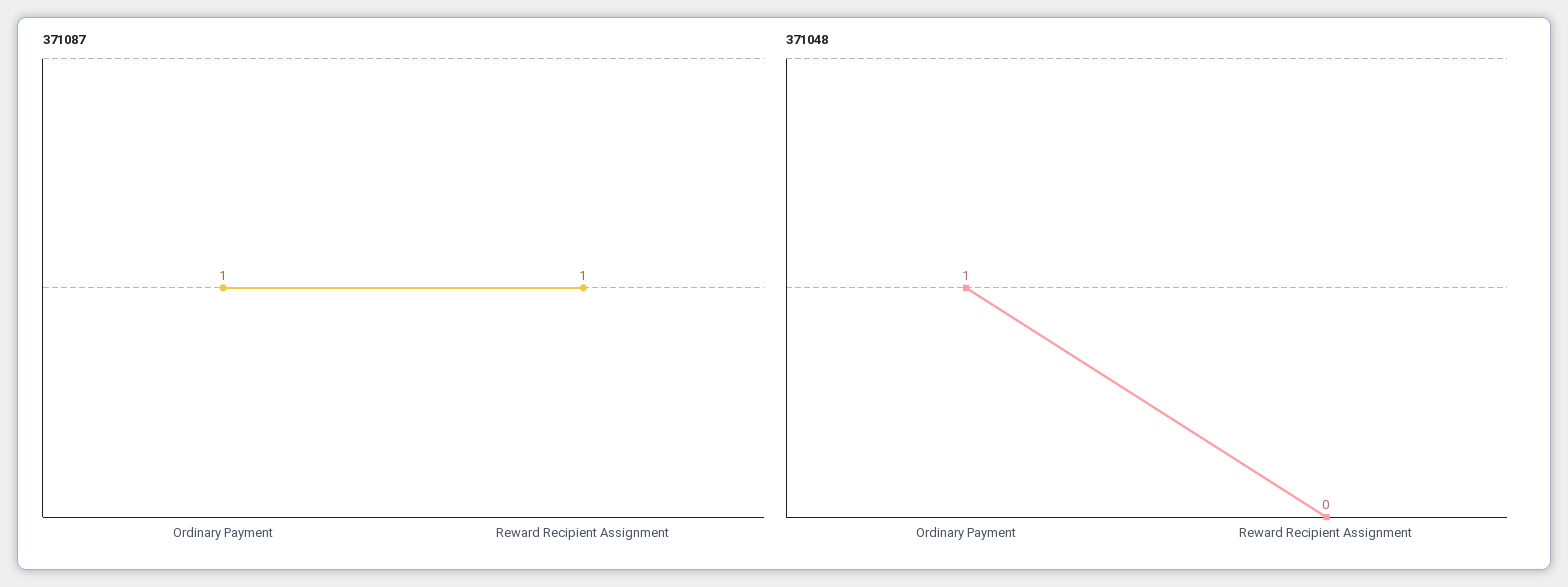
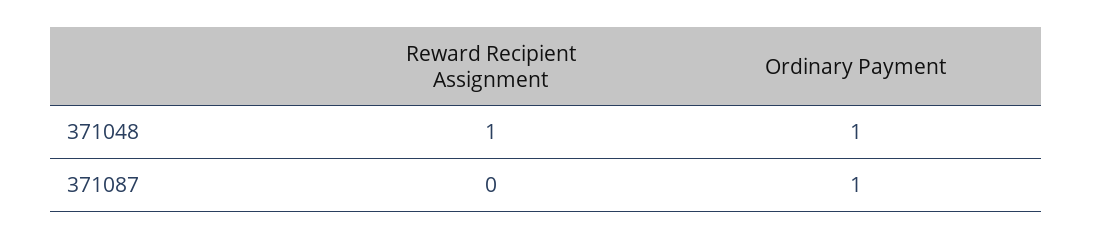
  {
    "371087": {
      "Ordinary Payment": 1,
-     "Reward Recipient Assignment": 1
+     "Reward Recipient Assignment": 0
    },
    "371048": {
      "Ordinary Payment": 1,
-     "Reward Recipient Assignment": 0
+     "Reward Recipient Assignment": 1
    }
  }

